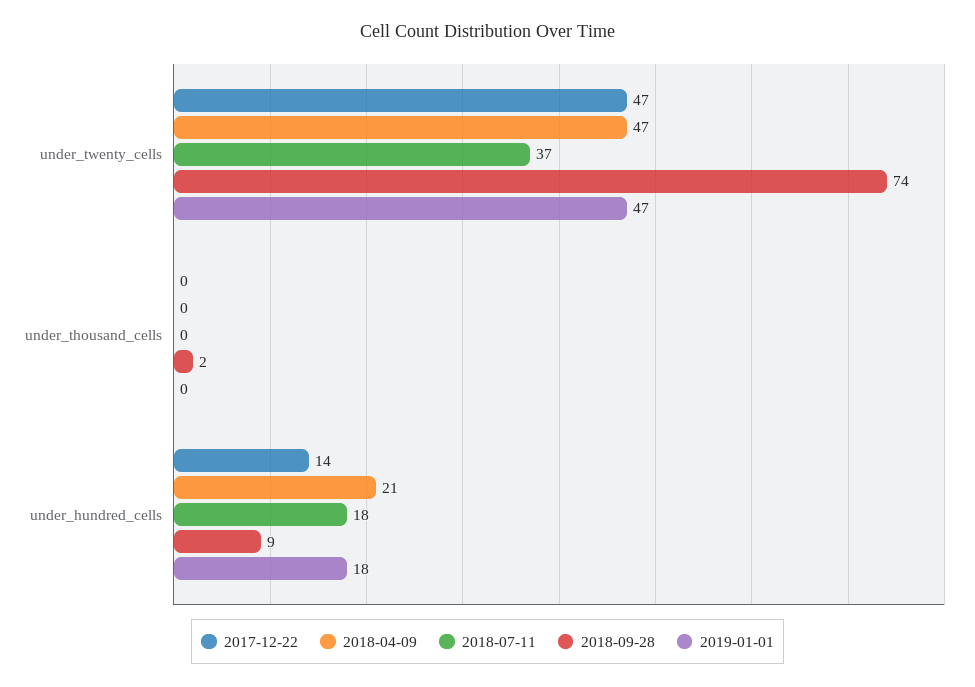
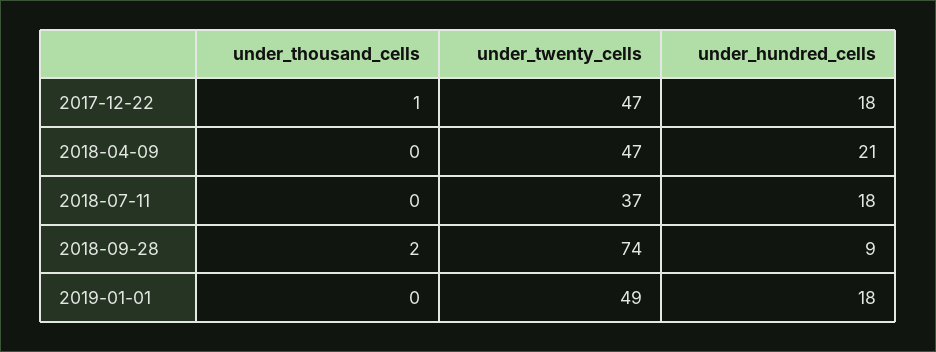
  {
    "2017-12-22": {
      "under_twenty_cells": 47,
-     "under_thousand_cells": 0,
+     "under_thousand_cells": 1,
-     "under_hundred_cells": 14
+     "under_hundred_cells": 18
    },
    "2018-04-09": {
      "under_twenty_cells": 47,
      "under_thousand_cells": 0,
      "under_hundred_cells": 21
    },
    "2018-07-11": {
      "under_twenty_cells": 37,
      "under_thousand_cells": 0,
      "under_hundred_cells": 18
    },
    "2018-09-28": {
      "under_twenty_cells": 74,
      "under_thousand_cells": 2,
      "under_hundred_cells": 9
    },
    "2019-01-01": {
-     "under_twenty_cells": 47,
+     "under_twenty_cells": 49,
      "under_thousand_cells": 0,
      "under_hundred_cells": 18
    }
  }

